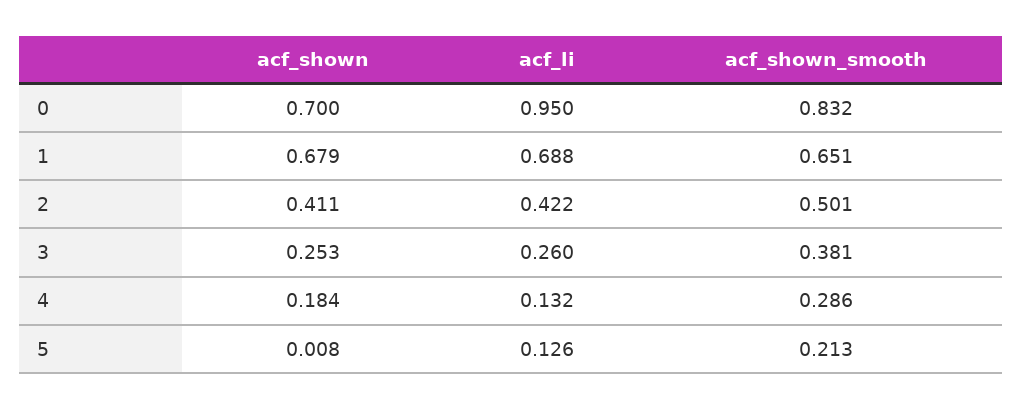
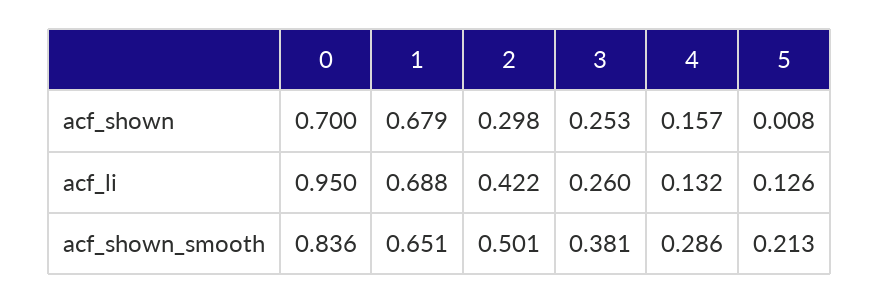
  {
    "acf_shown": {
      "0": 0.7,
      "1": 0.679,
-     "2": 0.411,
+     "2": 0.298,
      "3": 0.253,
-     "4": 0.184,
+     "4": 0.157,
      "5": 0.008
    },
    "acf_li": {
      "0": 0.95,
      "1": 0.688,
      "2": 0.422,
      "3": 0.26,
      "4": 0.132,
      "5": 0.126
    },
    "acf_shown_smooth": {
-     "0": 0.832,
+     "0": 0.836,
      "1": 0.651,
      "2": 0.501,
      "3": 0.381,
      "4": 0.286,
      "5": 0.213
    }
  }

